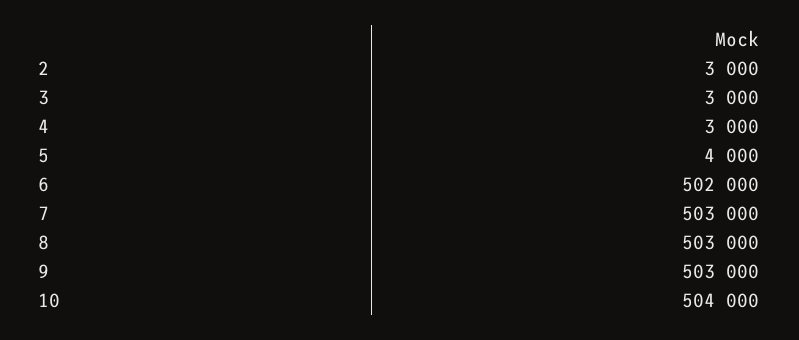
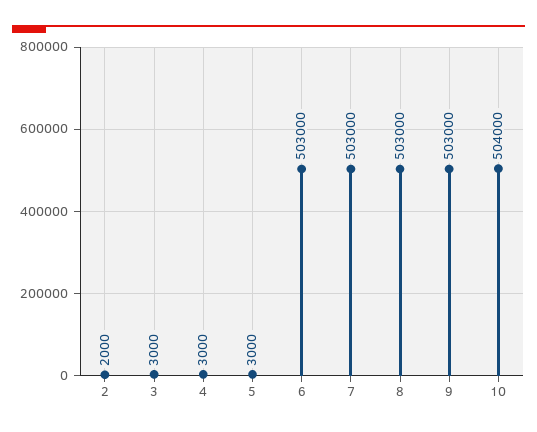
  {
-   "2": 3000,
+   "2": 2000,
    "3": 3000,
    "4": 3000,
-   "5": 4000,
+   "5": 3000,
-   "6": 502000,
+   "6": 503000,
    "7": 503000,
    "8": 503000,
    "9": 503000,
    "10": 504000
  }

